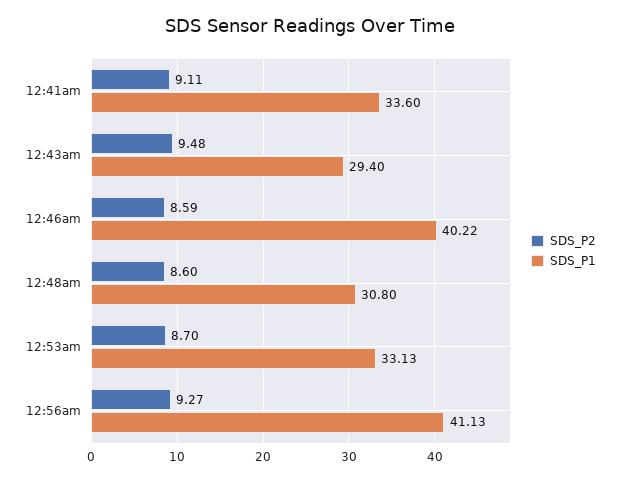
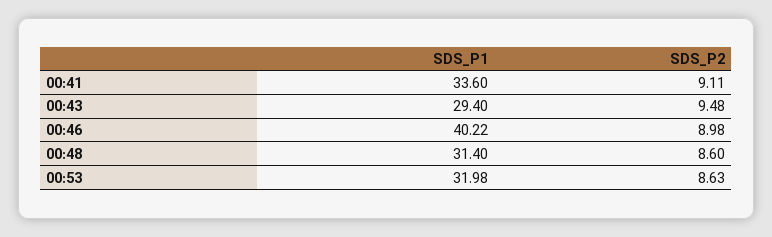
  {
    "SDS_P2": {
      "12:41am": 9.11,
      "12:43am": 9.48,
-     "12:46am": 8.59,
+     "12:46am": 8.98,
      "12:48am": 8.6,
-     "12:53am": 8.7,
+     "12:53am": 8.63
-     "12:56am": 9.27
    },
    "SDS_P1": {
      "12:41am": 33.6,
      "12:43am": 29.4,
      "12:46am": 40.22,
-     "12:48am": 30.8,
+     "12:48am": 31.4,
-     "12:53am": 33.13,
+     "12:53am": 31.98
-     "12:56am": 41.13
    }
  }

